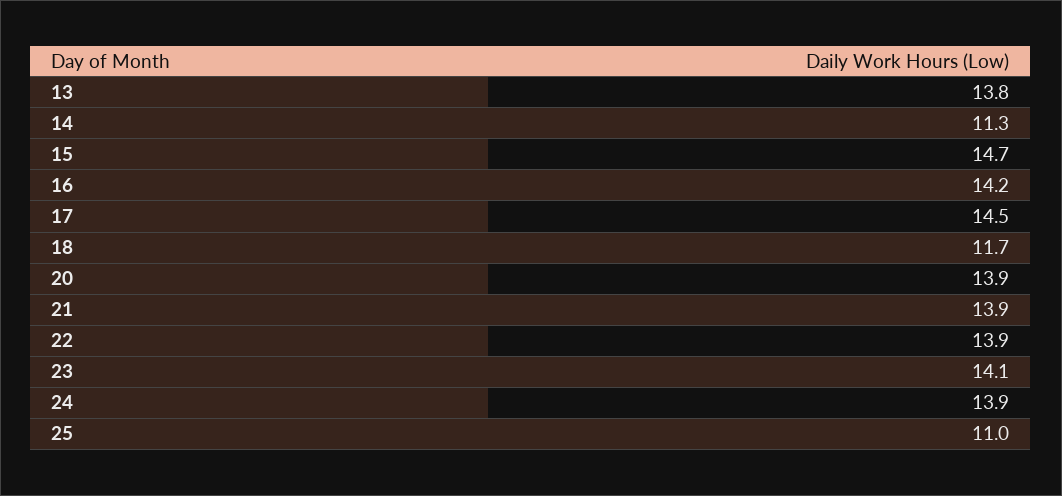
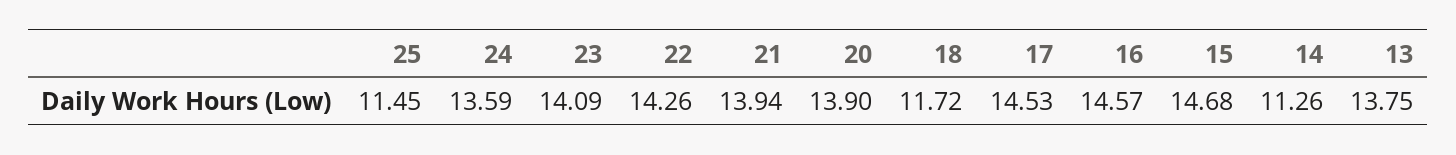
  {
    "13": 13.75,
    "14": 11.26,
    "15": 14.68,
-   "16": 14.2,
+   "16": 14.57,
    "17": 14.53,
    "18": 11.72,
    "20": 13.9,
    "21": 13.94,
-   "22": 13.9,
+   "22": 14.26,
    "23": 14.09,
-   "24": 13.9,
+   "24": 13.59,
-   "25": 11
+   "25": 11.45
  }

